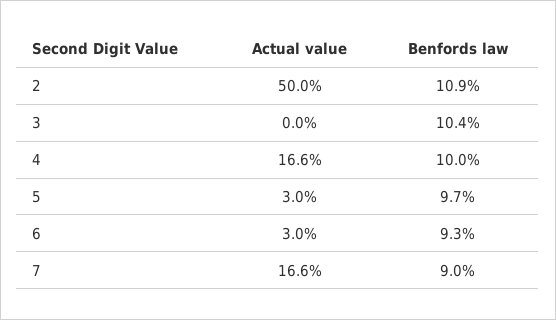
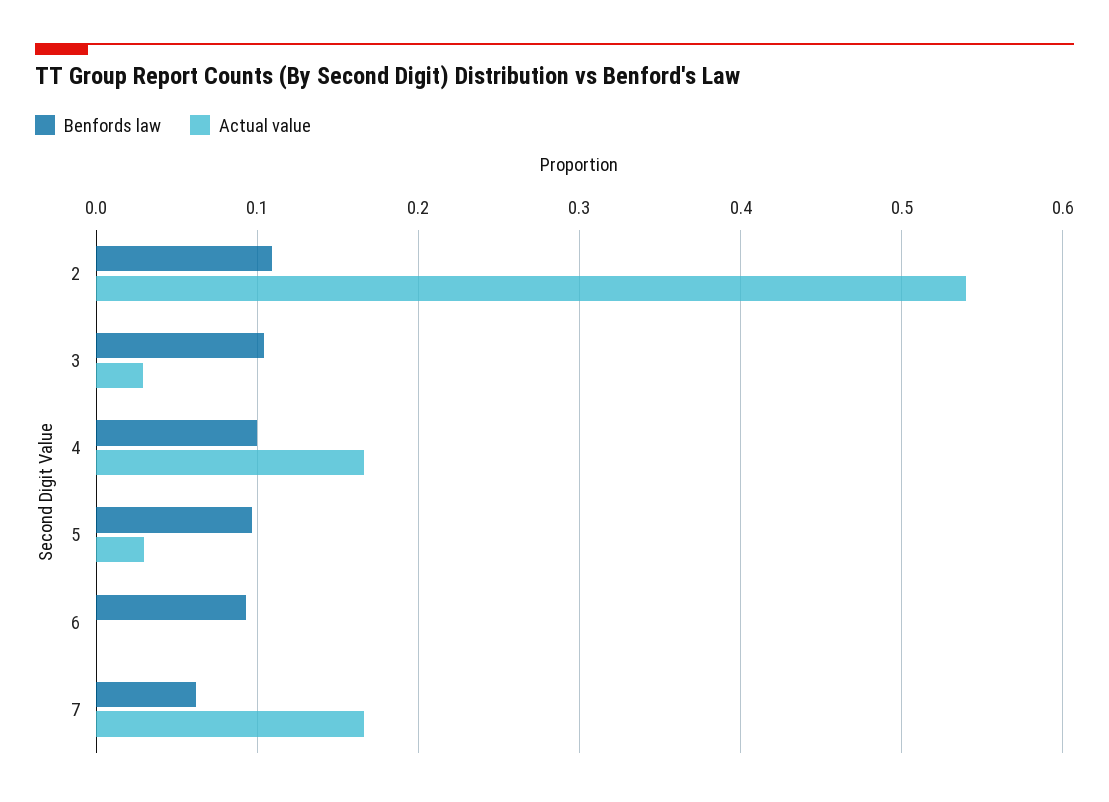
  {
    "Actual value": {
-     "2": 0.5,
+     "2": 0.54,
-     "3": 0,
+     "3": 0.03,
      "4": 0.166,
      "5": 0.03,
-     "6": 0.03,
+     "6": 0,
      "7": 0.166
    },
    "Benfords law": {
      "2": 0.109,
      "3": 0.104,
      "4": 0.1,
      "5": 0.097,
      "6": 0.093,
-     "7": 0.09
+     "7": 0.06
    }
  }

